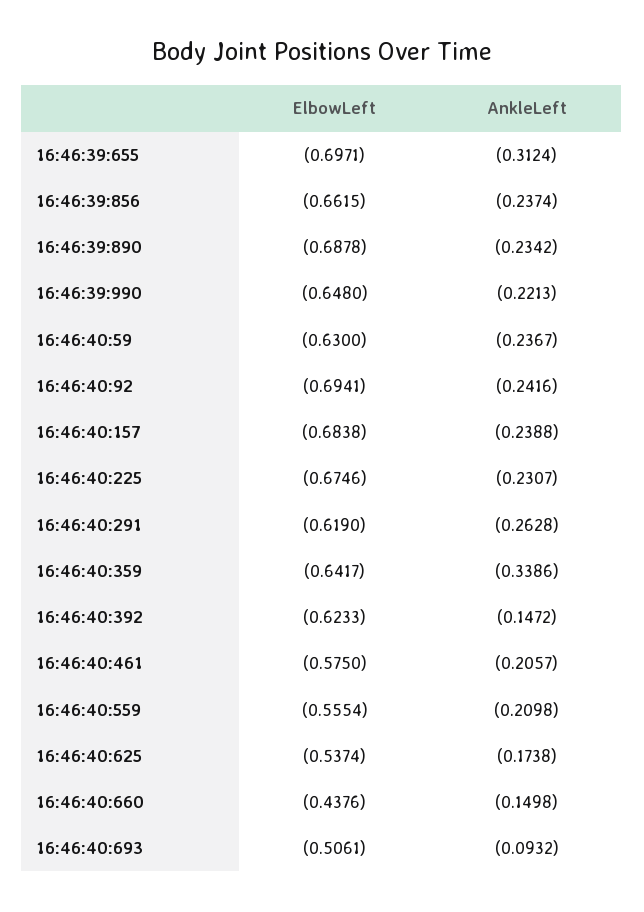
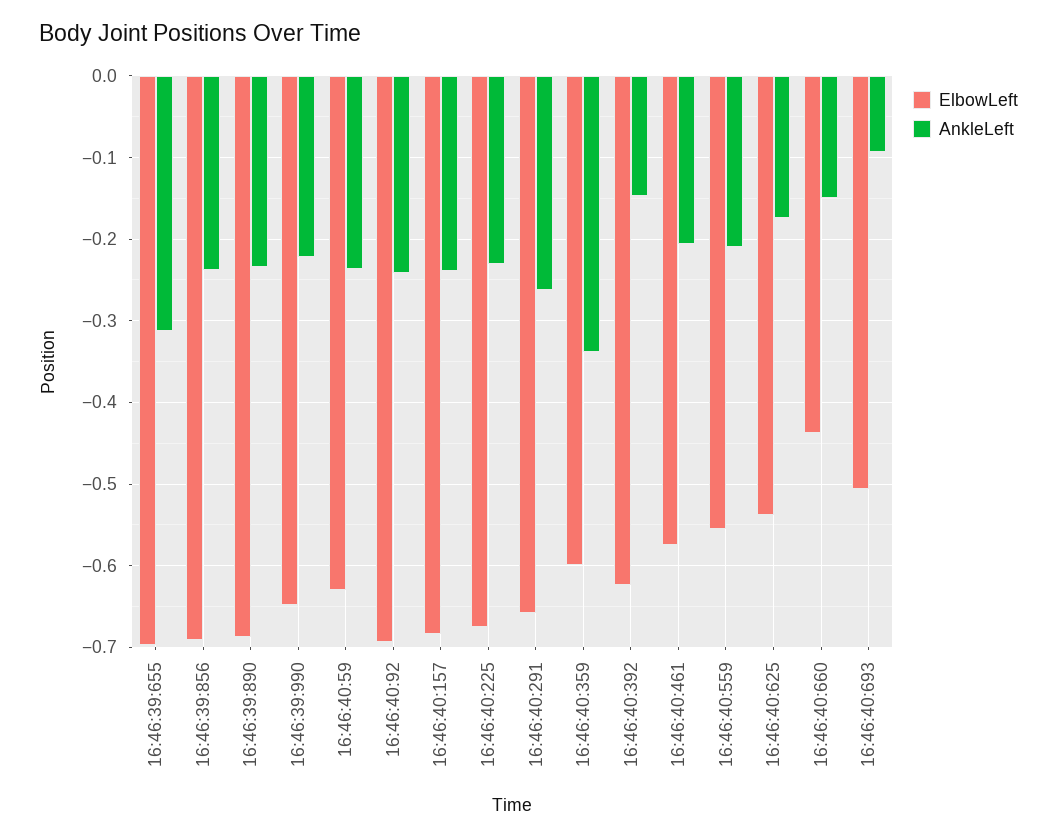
  {
    "ElbowLeft": {
      "16:46:39:655": -0.6971,
-     "16:46:39:856": -0.6615,
+     "16:46:39:856": -0.69,
      "16:46:39:890": -0.6878,
      "16:46:39:990": -0.648,
      "16:46:40:59": -0.63,
      "16:46:40:92": -0.6941,
      "16:46:40:157": -0.6838,
      "16:46:40:225": -0.6746,
-     "16:46:40:291": -0.619,
+     "16:46:40:291": -0.66,
-     "16:46:40:359": -0.6417,
+     "16:46:40:359": -0.6,
      "16:46:40:392": -0.6233,
      "16:46:40:461": -0.575,
      "16:46:40:559": -0.5554,
      "16:46:40:625": -0.5374,
      "16:46:40:660": -0.4376,
      "16:46:40:693": -0.5061
    },
    "AnkleLeft": {
      "16:46:39:655": -0.3124,
      "16:46:39:856": -0.2374,
      "16:46:39:890": -0.2342,
      "16:46:39:990": -0.2213,
      "16:46:40:59": -0.2367,
      "16:46:40:92": -0.2416,
      "16:46:40:157": -0.2388,
      "16:46:40:225": -0.2307,
      "16:46:40:291": -0.2628,
      "16:46:40:359": -0.3386,
      "16:46:40:392": -0.1472,
      "16:46:40:461": -0.2057,
      "16:46:40:559": -0.2098,
      "16:46:40:625": -0.1738,
      "16:46:40:660": -0.1498,
      "16:46:40:693": -0.0932
    }
  }

